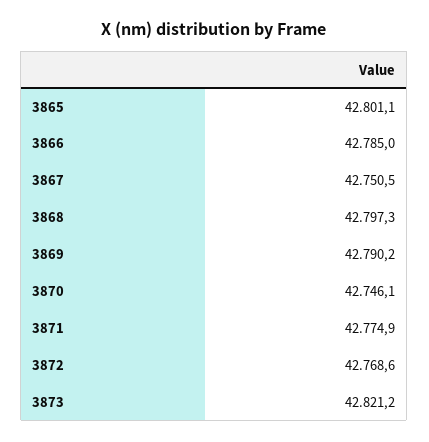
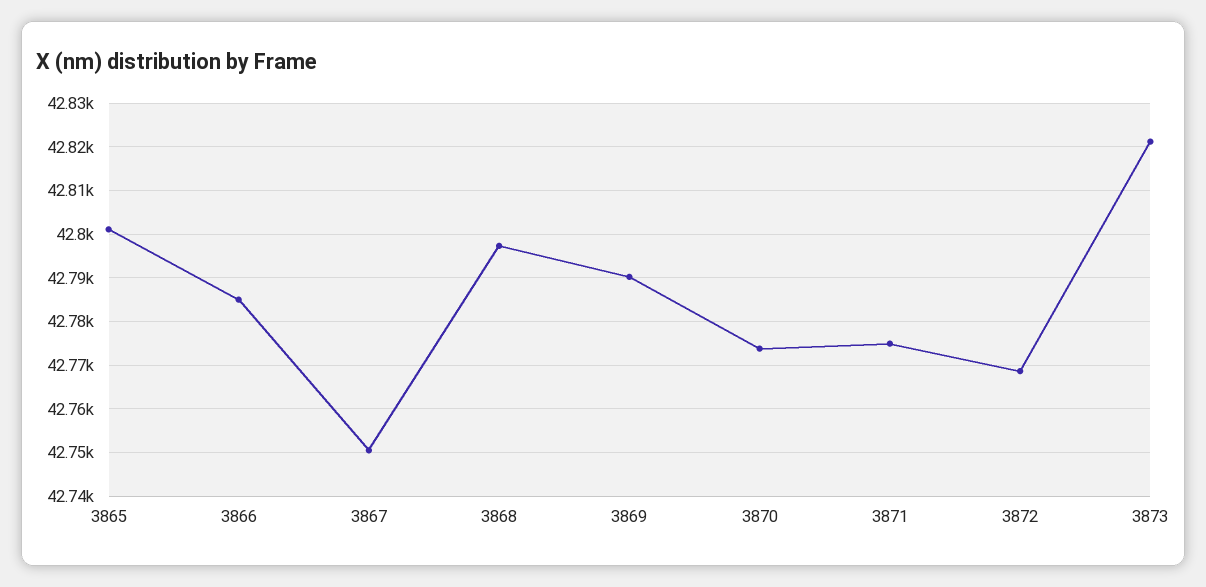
  {
    "3865": 42801.1,
    "3866": 42785,
    "3867": 42750.5,
    "3868": 42797.3,
    "3869": 42790.2,
-   "3870": 42746.1,
+   "3870": 42774,
    "3871": 42774.9,
    "3872": 42768.6,
    "3873": 42821.2
  }

